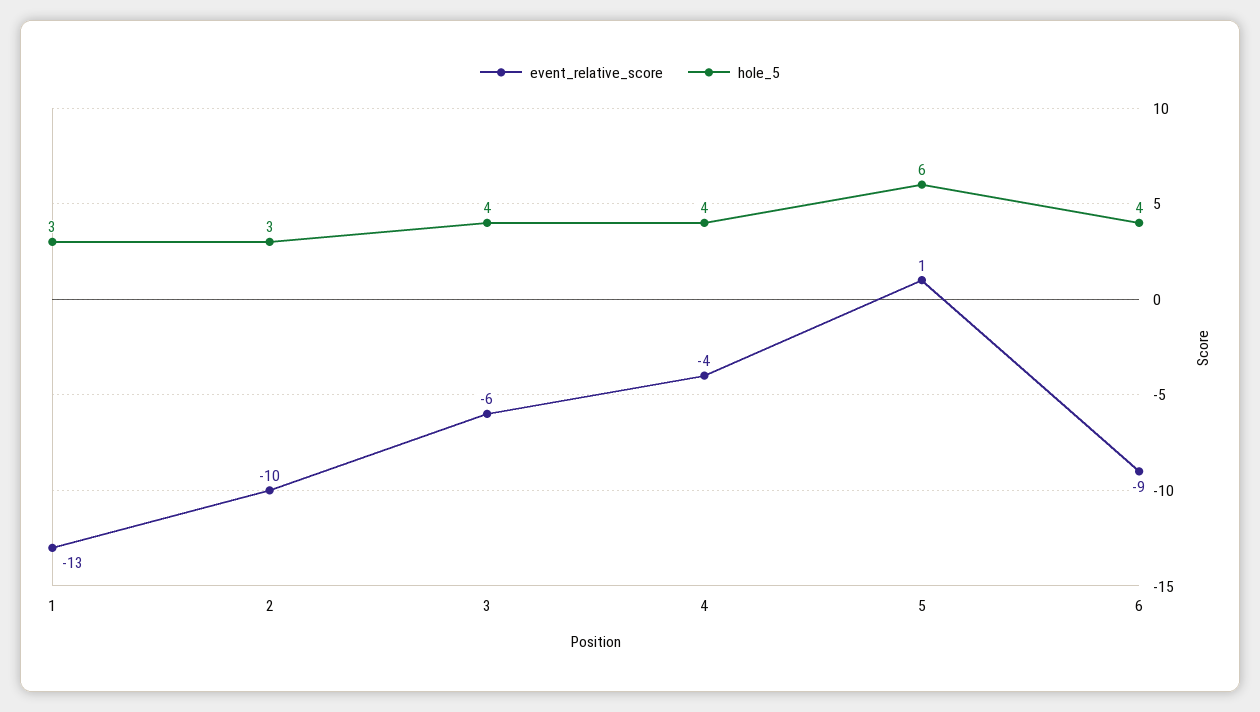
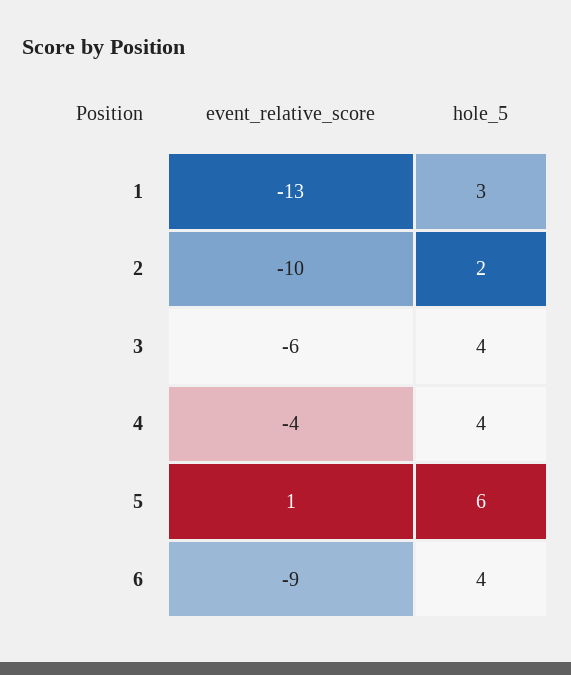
  {
    "event_relative_score": {
      "1": -13,
      "2": -10,
      "3": -6,
      "4": -4,
      "5": 1,
      "6": -9
    },
    "hole_5": {
      "1": 3,
-     "2": 3,
+     "2": 2,
      "3": 4,
      "4": 4,
      "5": 6,
      "6": 4
    }
  }

